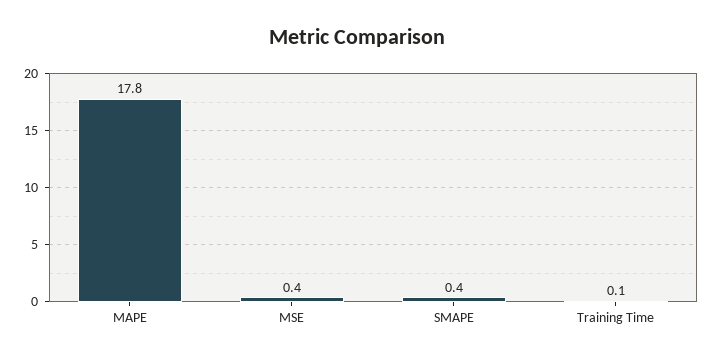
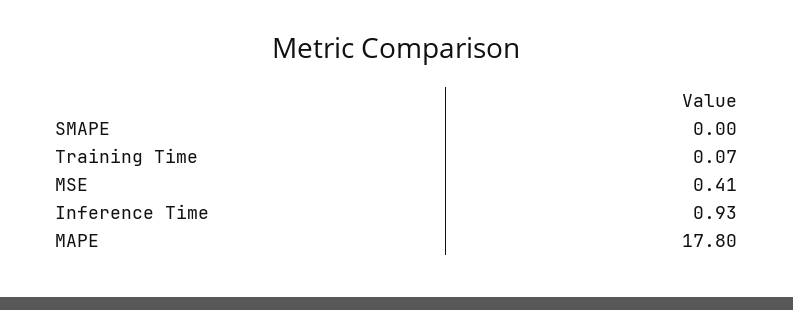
  {
    "MAPE": 17.8,
    "MSE": 0.41,
-   "SMAPE": 0.4,
+   "SMAPE": 0,
-   "Training Time": 0.07
+   "Training Time": 0.07,
+   "Inference Time": 0.93
  }

